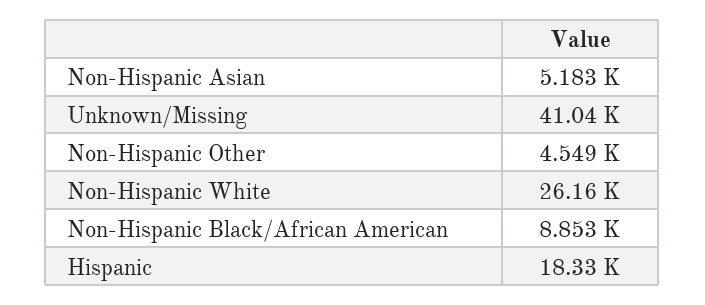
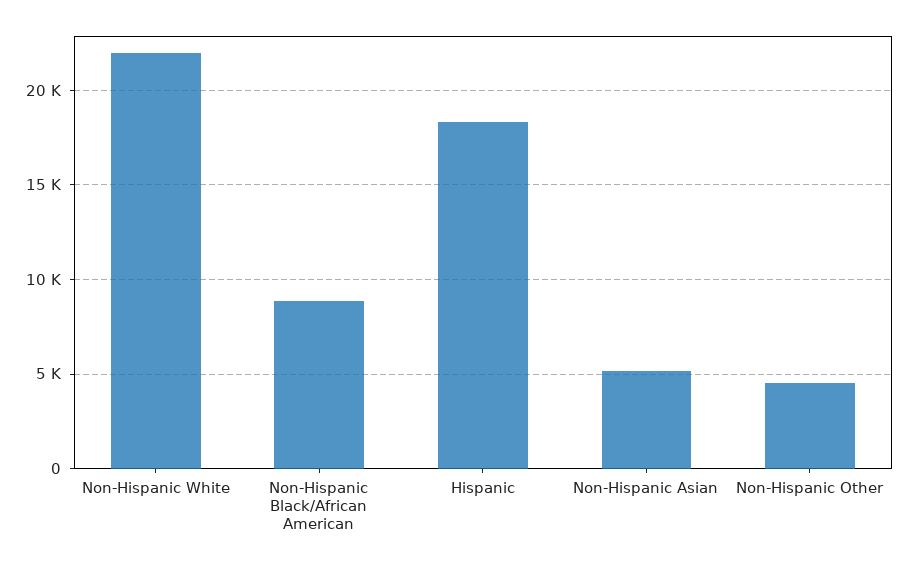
  {
    "Non-Hispanic Asian": 5183,
-   "Unknown/Missing": 41040,
    "Non-Hispanic Other": 4549,
-   "Non-Hispanic White": 26160,
+   "Non-Hispanic White": 22000,
    "Non-Hispanic Black/African American": 8853,
    "Hispanic": 18330
  }

